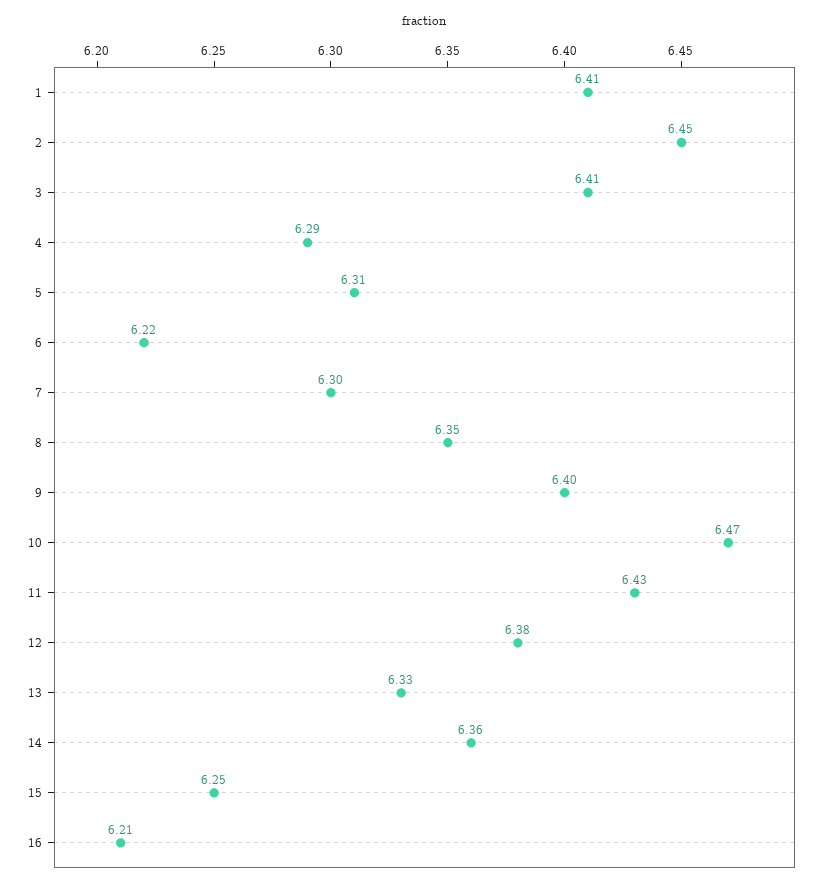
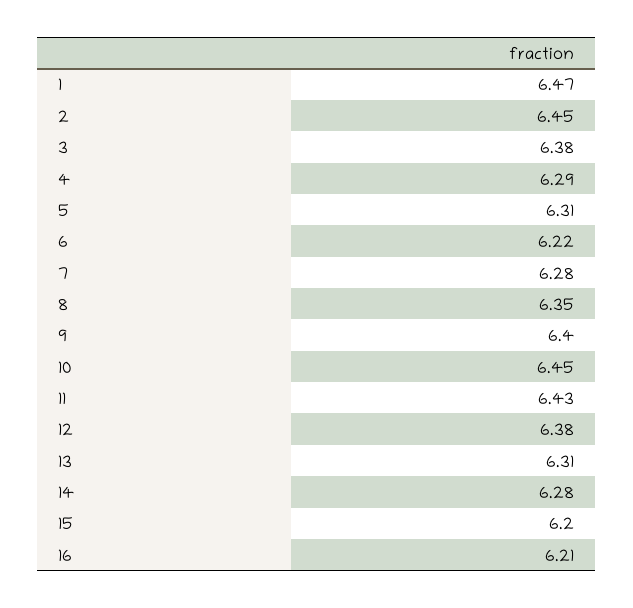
  {
-   "1": 6.41,
+   "1": 6.47,
    "2": 6.45,
-   "3": 6.41,
+   "3": 6.38,
    "4": 6.29,
    "5": 6.31,
    "6": 6.22,
-   "7": 6.3,
+   "7": 6.28,
    "8": 6.35,
    "9": 6.4,
-   "10": 6.47,
+   "10": 6.45,
    "11": 6.43,
    "12": 6.38,
-   "13": 6.33,
+   "13": 6.31,
-   "14": 6.36,
+   "14": 6.28,
-   "15": 6.25,
+   "15": 6.2,
    "16": 6.21
  }

